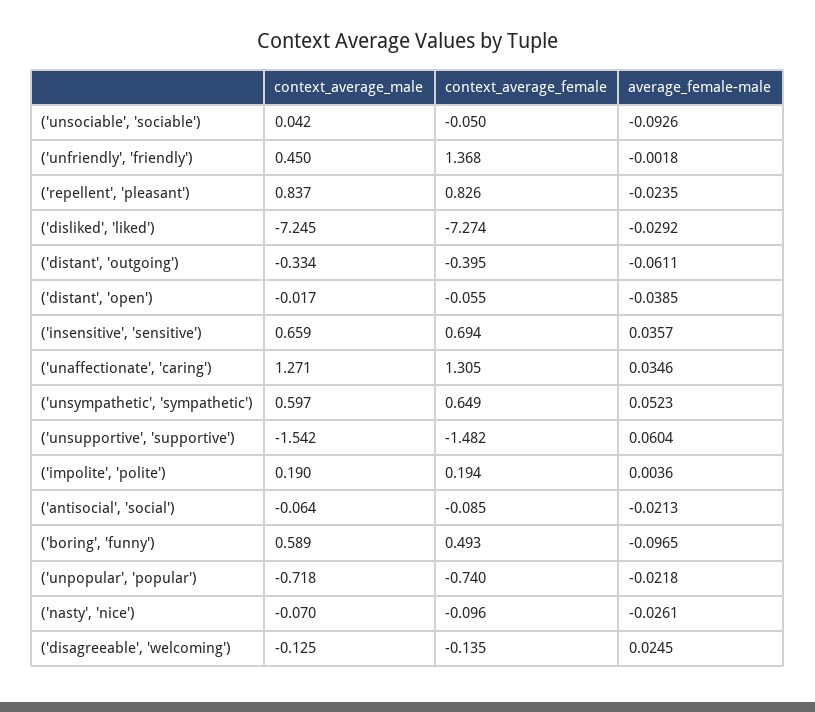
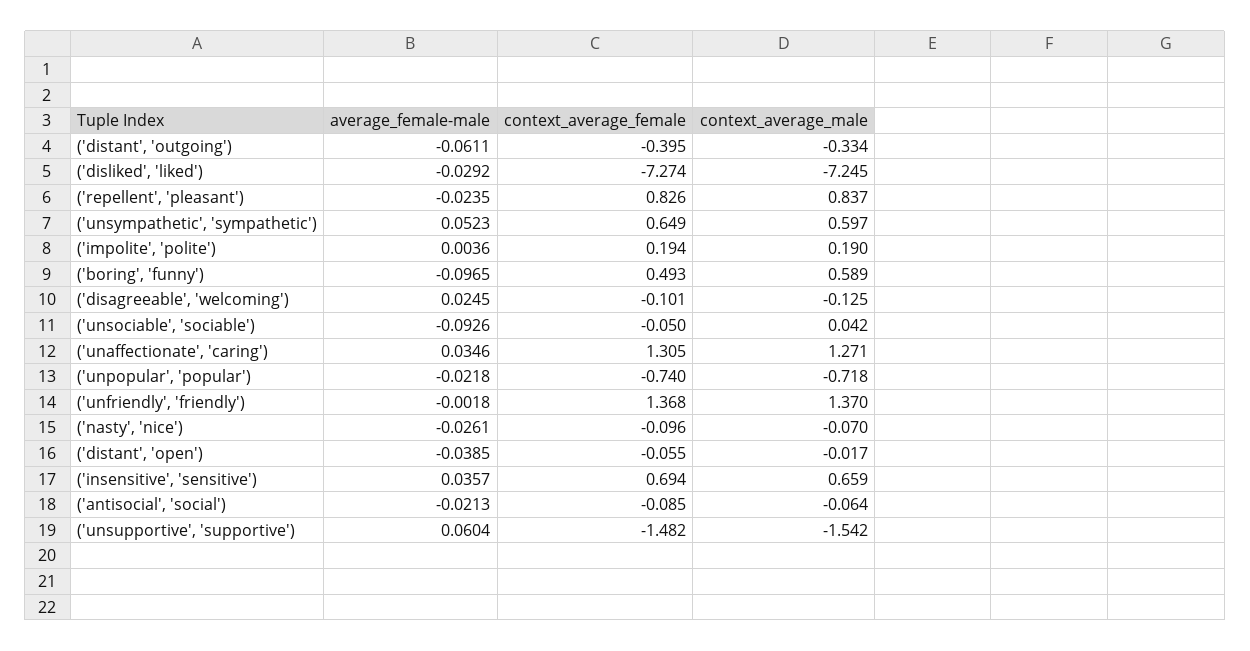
  {
    "context_average_male": {
      "('unsociable', 'sociable')": 0.042,
-     "('unfriendly', 'friendly')": 0.45,
+     "('unfriendly', 'friendly')": 1.37,
      "('repellent', 'pleasant')": 0.837,
      "('disliked', 'liked')": -7.245,
      "('distant', 'outgoing')": -0.334,
      "('distant', 'open')": -0.017,
      "('insensitive', 'sensitive')": 0.659,
      "('unaffectionate', 'caring')": 1.271,
      "('unsympathetic', 'sympathetic')": 0.597,
      "('unsupportive', 'supportive')": -1.542,
      "('impolite', 'polite')": 0.19,
      "('antisocial', 'social')": -0.064,
      "('boring', 'funny')": 0.589,
      "('unpopular', 'popular')": -0.718,
      "('nasty', 'nice')": -0.07,
      "('disagreeable', 'welcoming')": -0.125
    },
    "context_average_female": {
      "('unsociable', 'sociable')": -0.05,
      "('unfriendly', 'friendly')": 1.368,
      "('repellent', 'pleasant')": 0.826,
      "('disliked', 'liked')": -7.274,
      "('distant', 'outgoing')": -0.395,
      "('distant', 'open')": -0.055,
      "('insensitive', 'sensitive')": 0.694,
      "('unaffectionate', 'caring')": 1.305,
      "('unsympathetic', 'sympathetic')": 0.649,
      "('unsupportive', 'supportive')": -1.482,
      "('impolite', 'polite')": 0.194,
      "('antisocial', 'social')": -0.085,
      "('boring', 'funny')": 0.493,
      "('unpopular', 'popular')": -0.74,
      "('nasty', 'nice')": -0.096,
-     "('disagreeable', 'welcoming')": -0.135
+     "('disagreeable', 'welcoming')": -0.101
    },
    "average_female-male": {
      "('unsociable', 'sociable')": -0.0926,
      "('unfriendly', 'friendly')": -0.0018,
      "('repellent', 'pleasant')": -0.0235,
      "('disliked', 'liked')": -0.0292,
      "('distant', 'outgoing')": -0.0611,
      "('distant', 'open')": -0.0385,
      "('insensitive', 'sensitive')": 0.0357,
      "('unaffectionate', 'caring')": 0.0346,
      "('unsympathetic', 'sympathetic')": 0.0523,
      "('unsupportive', 'supportive')": 0.0604,
      "('impolite', 'polite')": 0.0036,
      "('antisocial', 'social')": -0.0213,
      "('boring', 'funny')": -0.0965,
      "('unpopular', 'popular')": -0.0218,
      "('nasty', 'nice')": -0.0261,
      "('disagreeable', 'welcoming')": 0.0245
    }
  }

